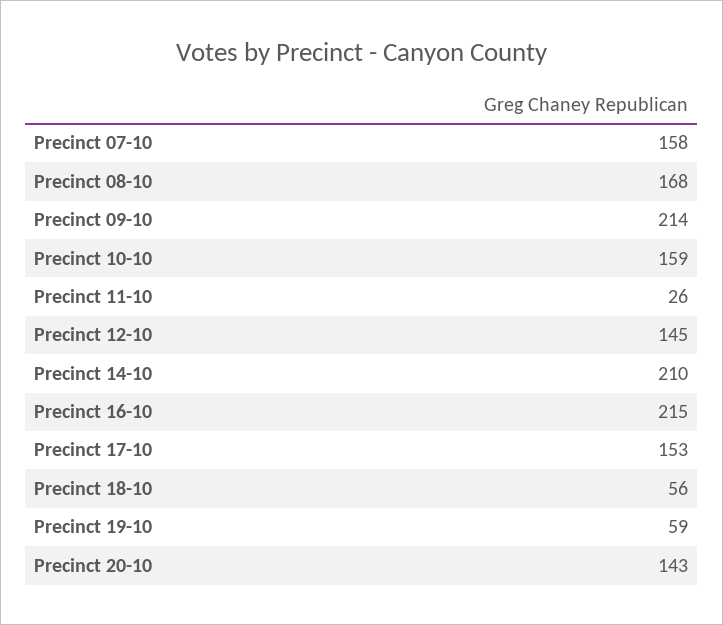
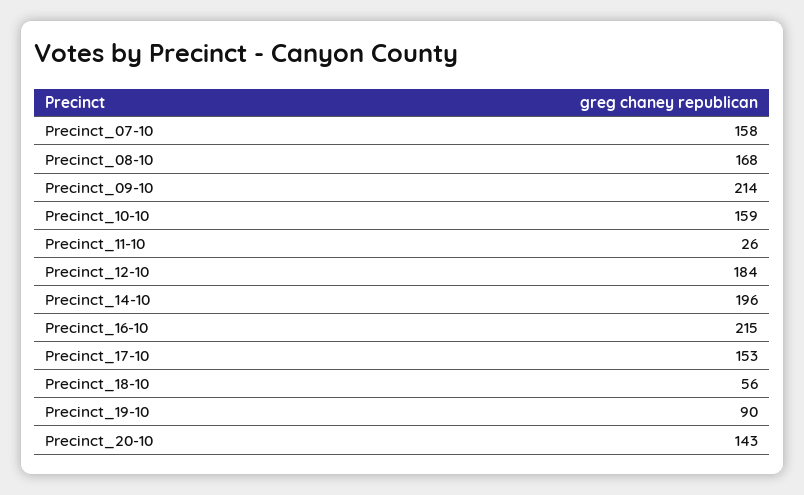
  {
    "Precinct 07-10": 158,
    "Precinct 08-10": 168,
    "Precinct 09-10": 214,
    "Precinct 10-10": 159,
    "Precinct 11-10": 26,
-   "Precinct 12-10": 145,
+   "Precinct 12-10": 184,
-   "Precinct 14-10": 210,
+   "Precinct 14-10": 196,
    "Precinct 16-10": 215,
    "Precinct 17-10": 153,
    "Precinct 18-10": 56,
-   "Precinct 19-10": 59,
+   "Precinct 19-10": 90,
    "Precinct 20-10": 143
  }

